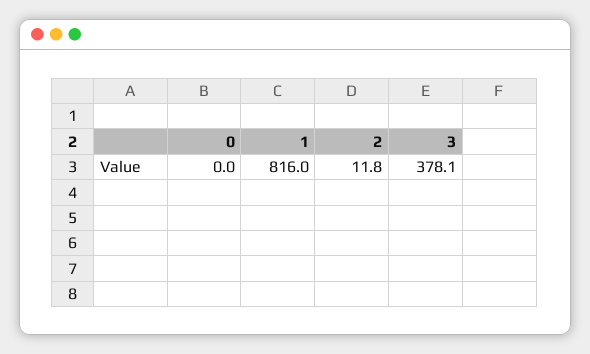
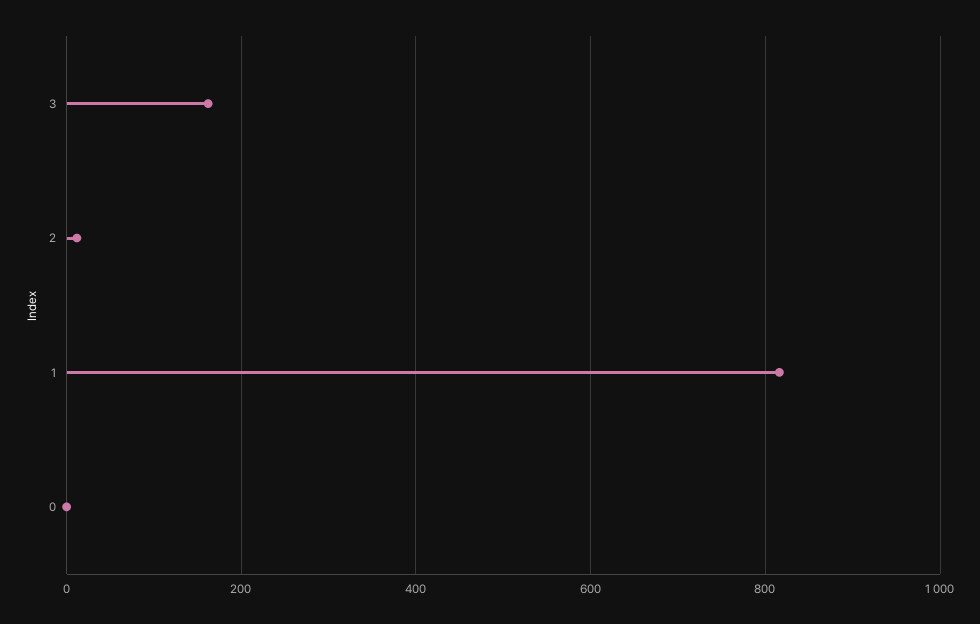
  {
    "0": 0,
    "1": 816,
    "2": 11.8,
-   "3": 378.1
+   "3": 160
  }

